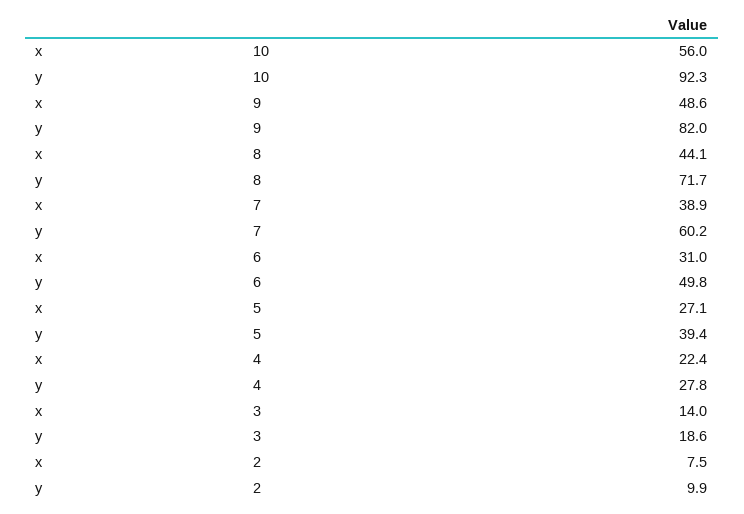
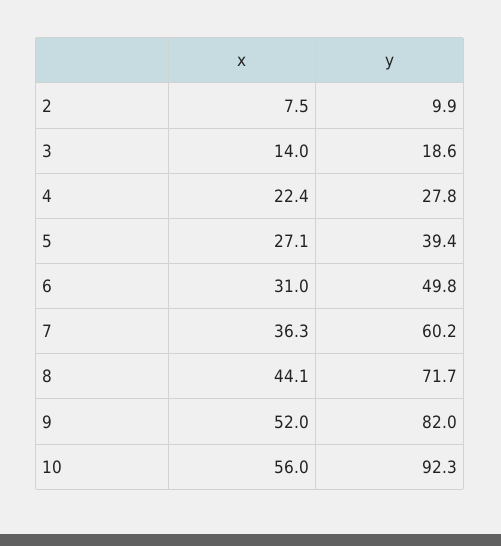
  {
    "x": {
      "10": 56,
-     "9": 48.6,
+     "9": 52,
      "8": 44.1,
-     "7": 38.9,
+     "7": 36.3,
      "6": 31,
      "5": 27.1,
      "4": 22.4,
      "3": 14,
      "2": 7.5
    },
    "y": {
      "10": 92.3,
      "9": 82,
      "8": 71.7,
      "7": 60.2,
      "6": 49.8,
      "5": 39.4,
      "4": 27.8,
      "3": 18.6,
      "2": 9.9
    }
  }

